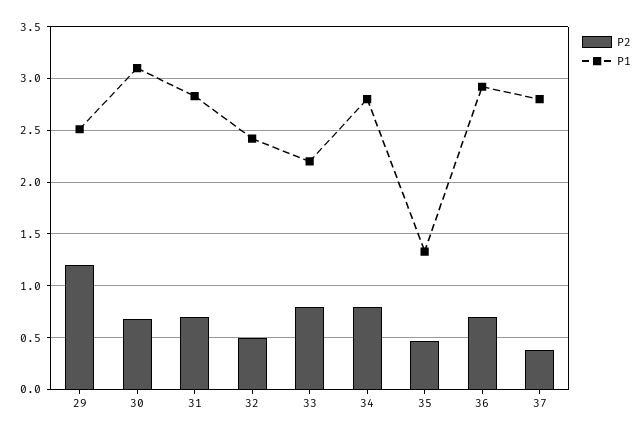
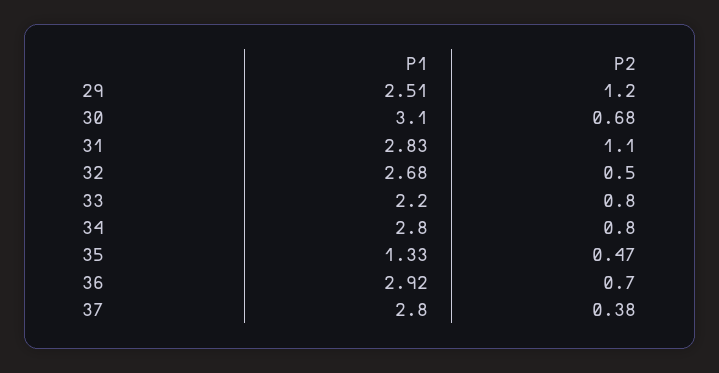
  {
    "P2": {
      "29": 1.2,
      "30": 0.68,
-     "31": 0.7,
+     "31": 1.1,
      "32": 0.5,
      "33": 0.8,
      "34": 0.8,
      "35": 0.47,
      "36": 0.7,
      "37": 0.38
    },
    "P1": {
      "29": 2.51,
      "30": 3.1,
      "31": 2.83,
-     "32": 2.4,
+     "32": 2.68,
      "33": 2.2,
      "34": 2.8,
      "35": 1.33,
      "36": 2.92,
      "37": 2.8
    }
  }

